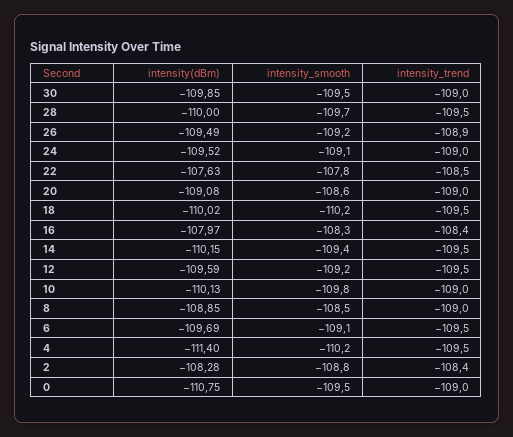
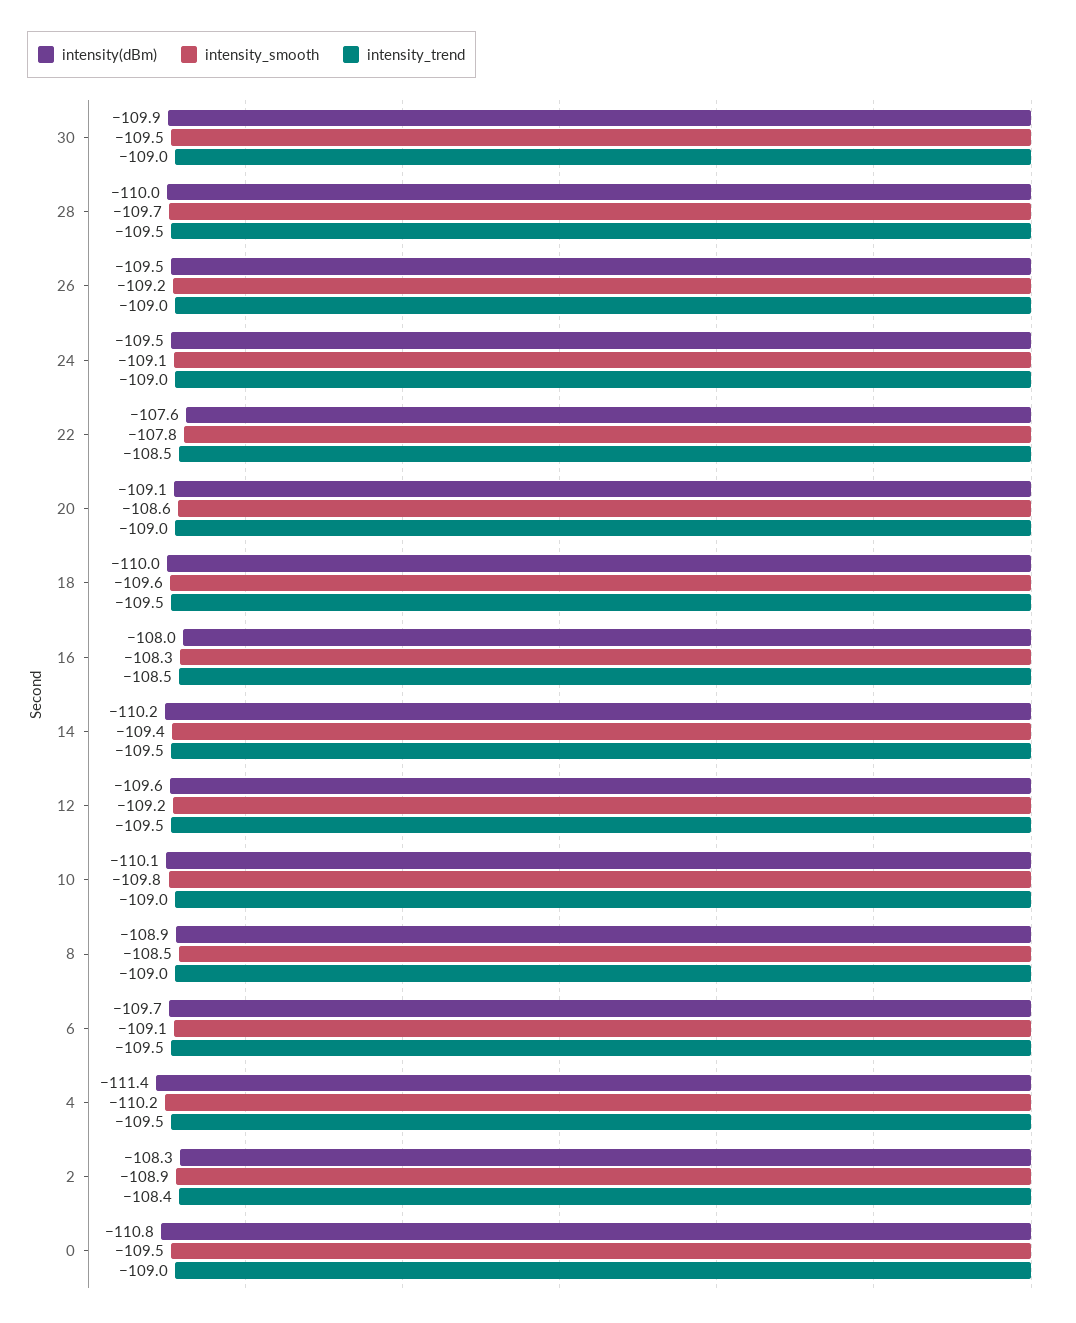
  {
    "intensity(dBm)": {
      "30": -109.85,
      "28": -110,
      "26": -109.49,
      "24": -109.52,
      "22": -107.63,
      "20": -109.08,
      "18": -110.02,
      "16": -107.97,
      "14": -110.15,
      "12": -109.59,
      "10": -110.13,
      "8": -108.85,
      "6": -109.69,
      "4": -111.4,
      "2": -108.28,
      "0": -110.75
    },
    "intensity_smooth": {
      "30": -109.5,
      "28": -109.7,
      "26": -109.2,
      "24": -109.1,
      "22": -107.8,
      "20": -108.6,
-     "18": -110.2,
+     "18": -109.6,
      "16": -108.3,
      "14": -109.4,
      "12": -109.2,
      "10": -109.8,
      "8": -108.5,
      "6": -109.1,
      "4": -110.2,
-     "2": -108.8,
+     "2": -108.9,
      "0": -109.5
    },
    "intensity_trend": {
      "30": -109,
      "28": -109.5,
-     "26": -108.9,
+     "26": -109,
      "24": -109,
      "22": -108.5,
      "20": -109,
      "18": -109.5,
-     "16": -108.4,
+     "16": -108.5,
      "14": -109.5,
      "12": -109.5,
      "10": -109,
      "8": -109,
      "6": -109.5,
      "4": -109.5,
      "2": -108.4,
      "0": -109
    }
  }

